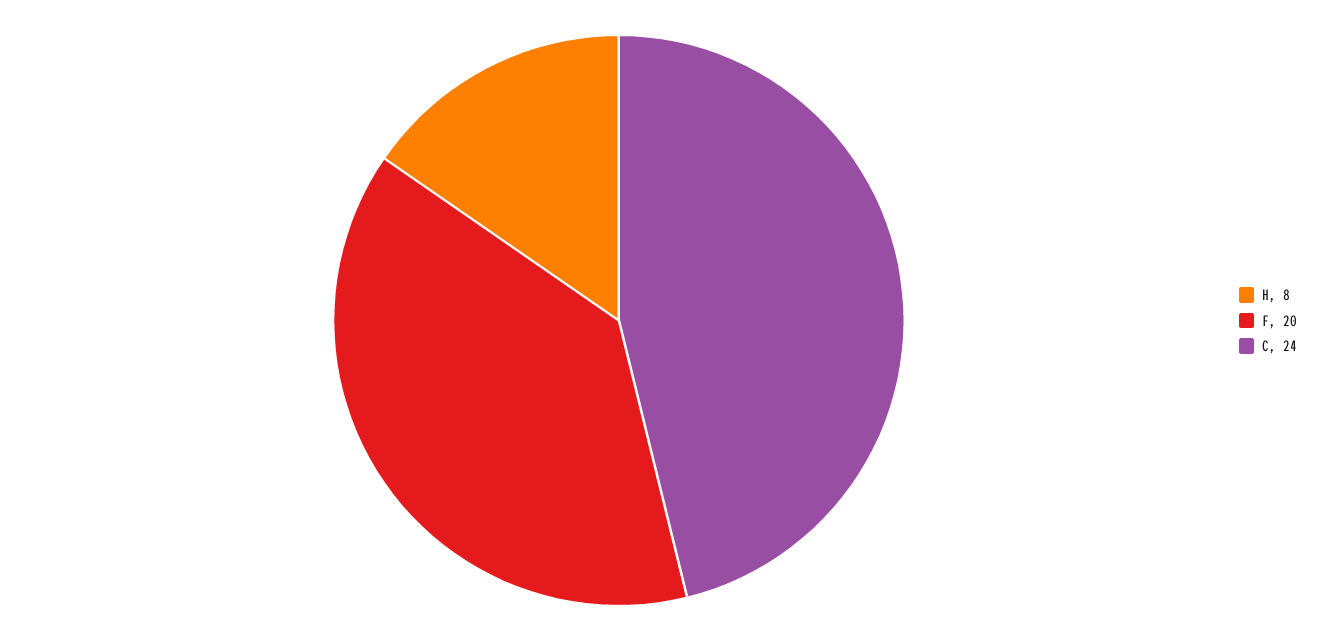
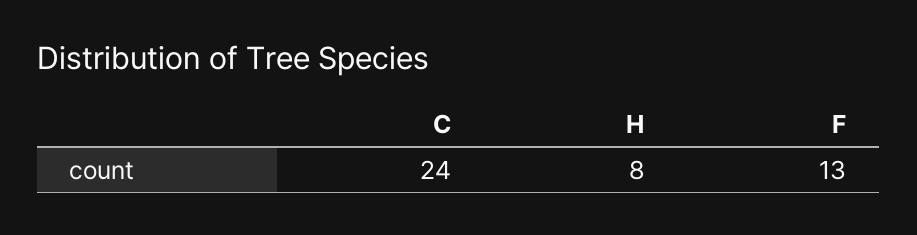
  {
    "H": 8,
-   "F": 20,
+   "F": 13,
    "C": 24
  }

